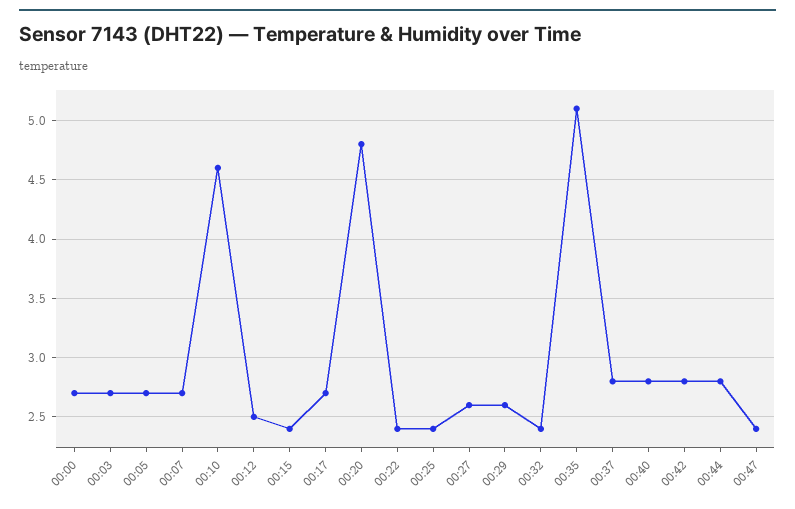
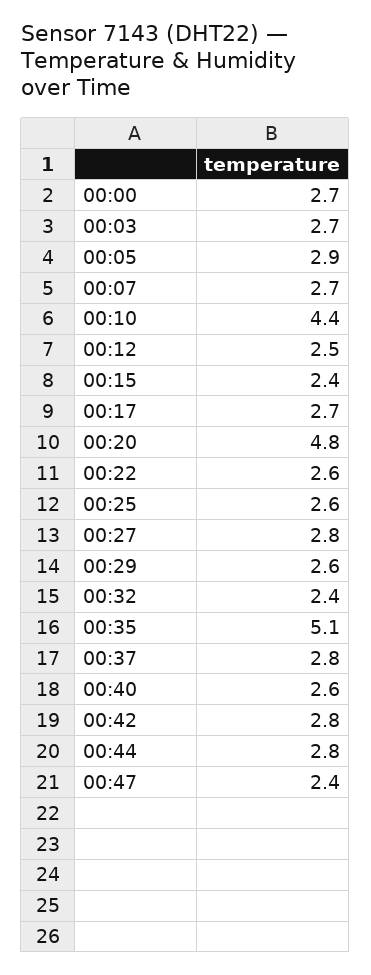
  {
    "00:00": 2.7,
    "00:03": 2.7,
-   "00:05": 2.7,
+   "00:05": 2.9,
    "00:07": 2.7,
-   "00:10": 4.6,
+   "00:10": 4.4,
    "00:12": 2.5,
    "00:15": 2.4,
    "00:17": 2.7,
    "00:20": 4.8,
-   "00:22": 2.4,
+   "00:22": 2.6,
-   "00:25": 2.4,
+   "00:25": 2.6,
-   "00:27": 2.6,
+   "00:27": 2.8,
    "00:29": 2.6,
    "00:32": 2.4,
    "00:35": 5.1,
    "00:37": 2.8,
-   "00:40": 2.8,
+   "00:40": 2.6,
    "00:42": 2.8,
    "00:44": 2.8,
    "00:47": 2.4
  }

